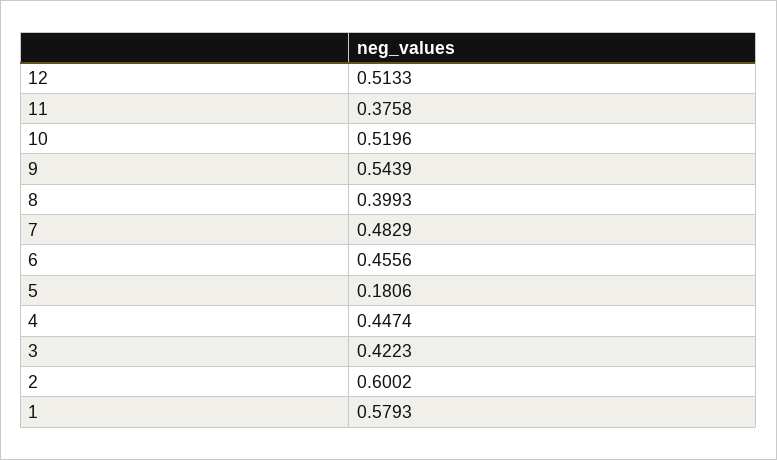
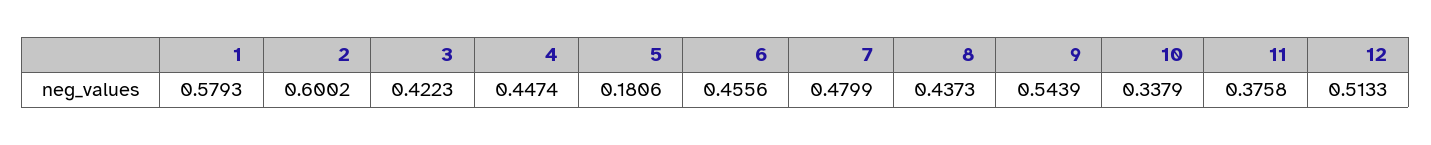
  {
    "12": 0.5133,
    "11": 0.3758,
-   "10": 0.5196,
+   "10": 0.3379,
    "9": 0.5439,
-   "8": 0.3993,
+   "8": 0.4373,
-   "7": 0.4829,
+   "7": 0.4799,
    "6": 0.4556,
    "5": 0.1806,
    "4": 0.4474,
    "3": 0.4223,
    "2": 0.6002,
    "1": 0.5793
  }

